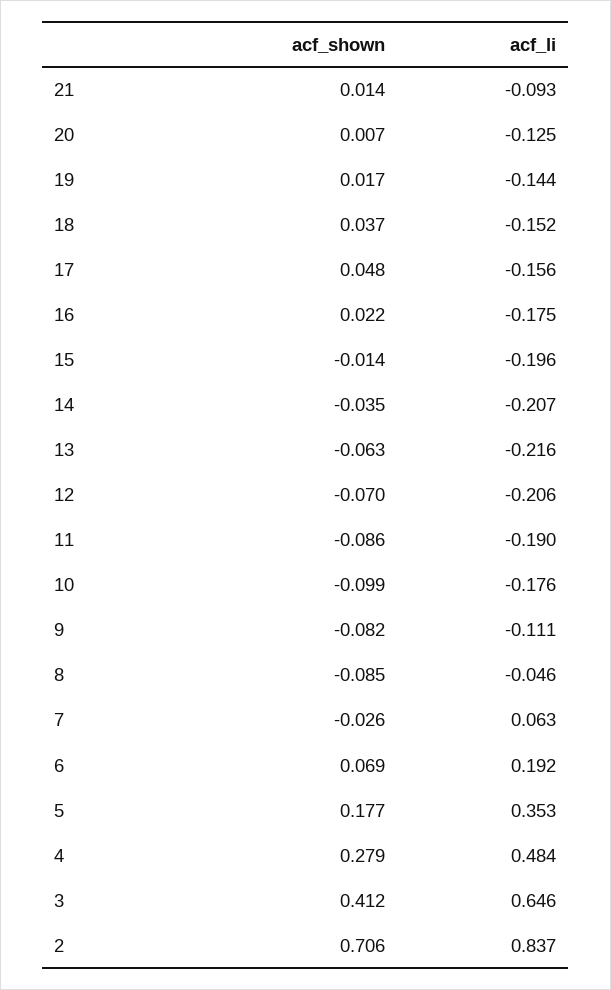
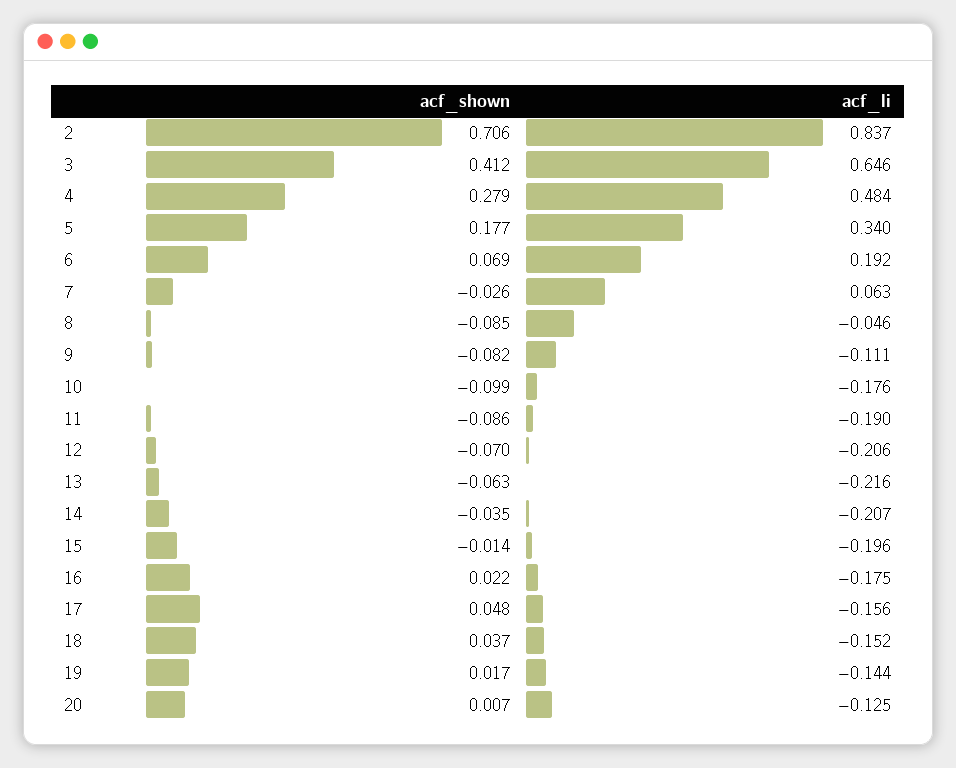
  {
    "acf_shown": {
-     "21": 0.014,
      "20": 0.007,
      "19": 0.017,
      "18": 0.037,
      "17": 0.048,
      "16": 0.022,
      "15": -0.014,
      "14": -0.035,
      "13": -0.063,
      "12": -0.07,
      "11": -0.086,
      "10": -0.099,
      "9": -0.082,
      "8": -0.085,
      "7": -0.026,
      "6": 0.069,
      "5": 0.177,
      "4": 0.279,
      "3": 0.412,
      "2": 0.706
    },
    "acf_li": {
-     "21": -0.093,
      "20": -0.125,
      "19": -0.144,
      "18": -0.152,
      "17": -0.156,
      "16": -0.175,
      "15": -0.196,
      "14": -0.207,
      "13": -0.216,
      "12": -0.206,
      "11": -0.19,
      "10": -0.176,
      "9": -0.111,
      "8": -0.046,
      "7": 0.063,
      "6": 0.192,
-     "5": 0.353,
+     "5": 0.34,
      "4": 0.484,
      "3": 0.646,
      "2": 0.837
    }
  }

